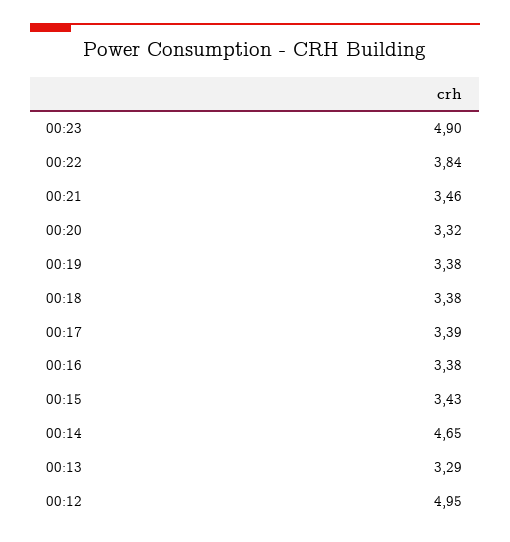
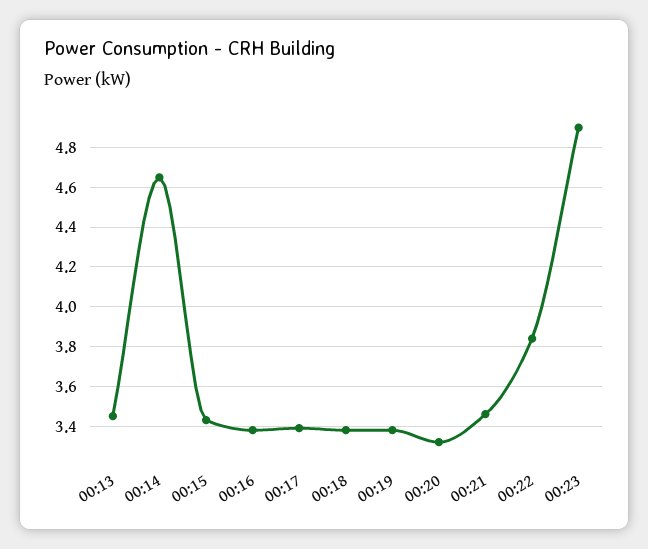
  {
    "00:23": 4.9,
    "00:22": 3.84,
    "00:21": 3.46,
    "00:20": 3.32,
    "00:19": 3.38,
    "00:18": 3.38,
    "00:17": 3.39,
    "00:16": 3.38,
    "00:15": 3.43,
    "00:14": 4.65,
-   "00:13": 3.29,
+   "00:13": 3.45
-   "00:12": 4.95
  }

